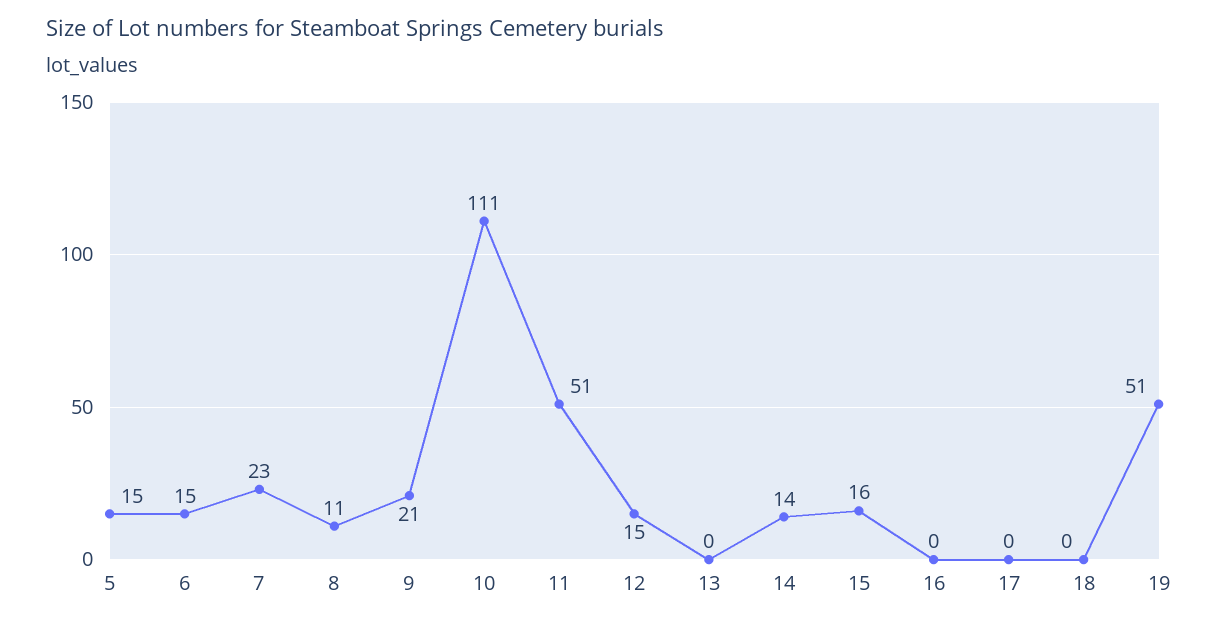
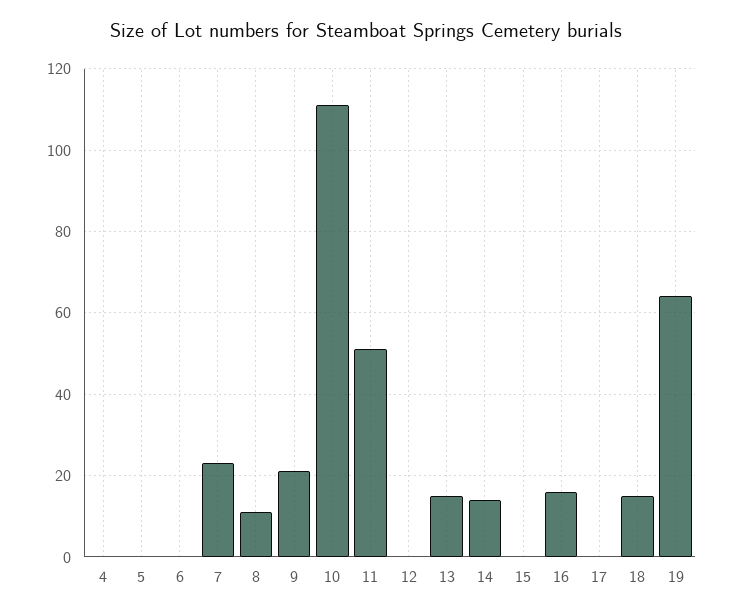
  {
-   "5": 15,
+   "5": 0,
-   "6": 15,
+   "6": 0,
    "7": 23,
    "8": 11,
    "9": 21,
    "10": 111,
    "11": 51,
-   "12": 15,
+   "12": 0,
-   "13": 0,
+   "13": 15,
    "14": 14,
-   "15": 16,
+   "15": 0,
-   "16": 0,
+   "16": 15,
    "17": 0,
-   "18": 0,
+   "18": 15,
-   "19": 51
+   "19": 65,
+   "4": 0
  }

